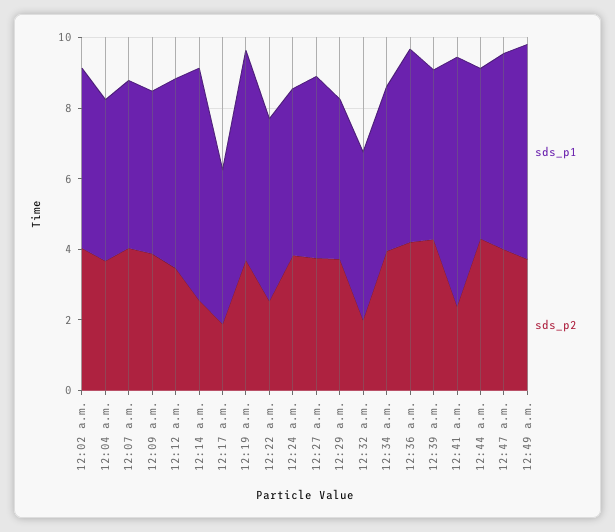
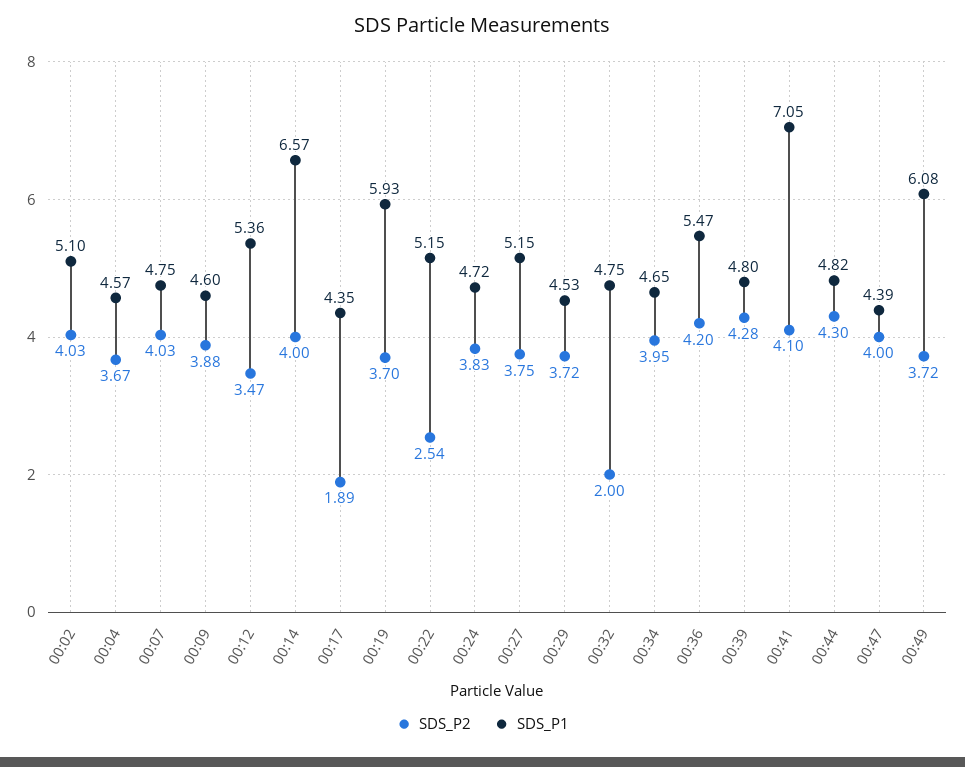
  {
    "sds_p1": {
      "12:02 a.m.": 5.1,
      "12:04 a.m.": 4.57,
      "12:07 a.m.": 4.75,
      "12:09 a.m.": 4.6,
      "12:12 a.m.": 5.36,
      "12:14 a.m.": 6.57,
      "12:17 a.m.": 4.35,
      "12:19 a.m.": 5.93,
      "12:22 a.m.": 5.15,
      "12:24 a.m.": 4.72,
      "12:27 a.m.": 5.15,
      "12:29 a.m.": 4.53,
      "12:32 a.m.": 4.75,
      "12:34 a.m.": 4.65,
      "12:36 a.m.": 5.47,
      "12:39 a.m.": 4.8,
      "12:41 a.m.": 7.05,
      "12:44 a.m.": 4.82,
-     "12:47 a.m.": 5.5,
+     "12:47 a.m.": 4.39,
      "12:49 a.m.": 6.08
    },
    "sds_p2": {
      "12:02 a.m.": 4.03,
      "12:04 a.m.": 3.67,
      "12:07 a.m.": 4.03,
      "12:09 a.m.": 3.88,
      "12:12 a.m.": 3.47,
-     "12:14 a.m.": 2.5,
+     "12:14 a.m.": 4,
      "12:17 a.m.": 1.89,
      "12:19 a.m.": 3.7,
      "12:22 a.m.": 2.54,
      "12:24 a.m.": 3.83,
      "12:27 a.m.": 3.75,
      "12:29 a.m.": 3.72,
      "12:32 a.m.": 2,
      "12:34 a.m.": 3.95,
      "12:36 a.m.": 4.2,
      "12:39 a.m.": 4.28,
-     "12:41 a.m.": 2.5,
+     "12:41 a.m.": 4.1,
      "12:44 a.m.": 4.3,
      "12:47 a.m.": 4,
      "12:49 a.m.": 3.72
    }
  }

